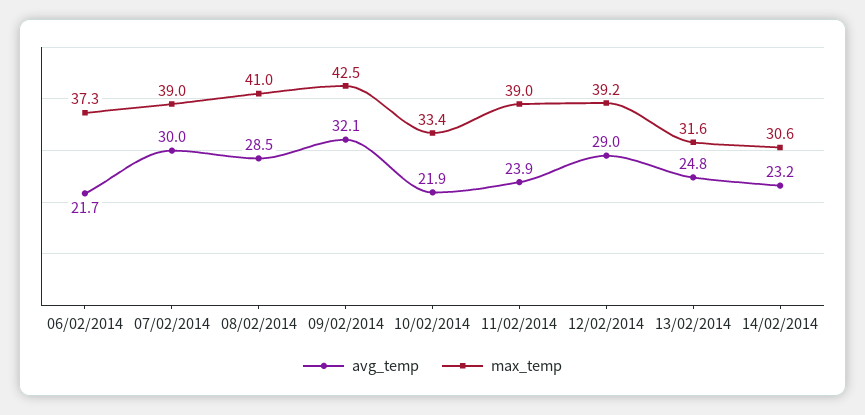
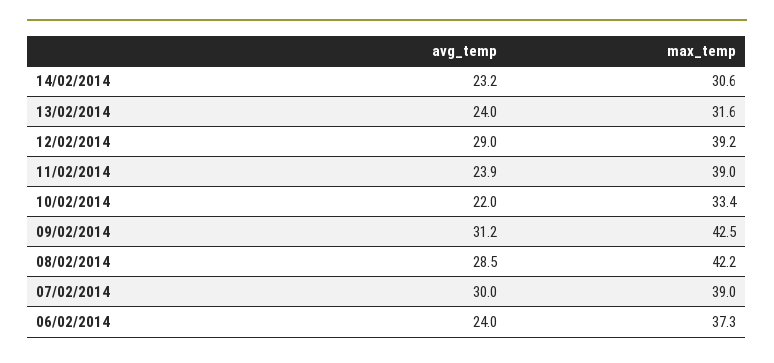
  {
    "avg_temp": {
-     "06/02/2014": 21.7,
+     "06/02/2014": 24,
      "07/02/2014": 30,
      "08/02/2014": 28.5,
-     "09/02/2014": 32.1,
+     "09/02/2014": 31.2,
-     "10/02/2014": 21.9,
+     "10/02/2014": 22,
      "11/02/2014": 23.9,
      "12/02/2014": 29,
-     "13/02/2014": 24.8,
+     "13/02/2014": 24,
      "14/02/2014": 23.2
    },
    "max_temp": {
      "06/02/2014": 37.3,
      "07/02/2014": 39,
-     "08/02/2014": 41,
+     "08/02/2014": 42.2,
      "09/02/2014": 42.5,
      "10/02/2014": 33.4,
      "11/02/2014": 39,
      "12/02/2014": 39.2,
      "13/02/2014": 31.6,
      "14/02/2014": 30.6
    }
  }

